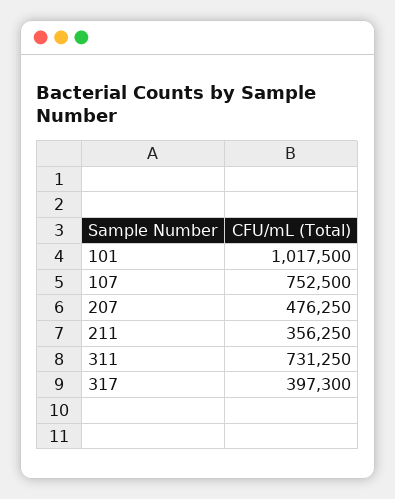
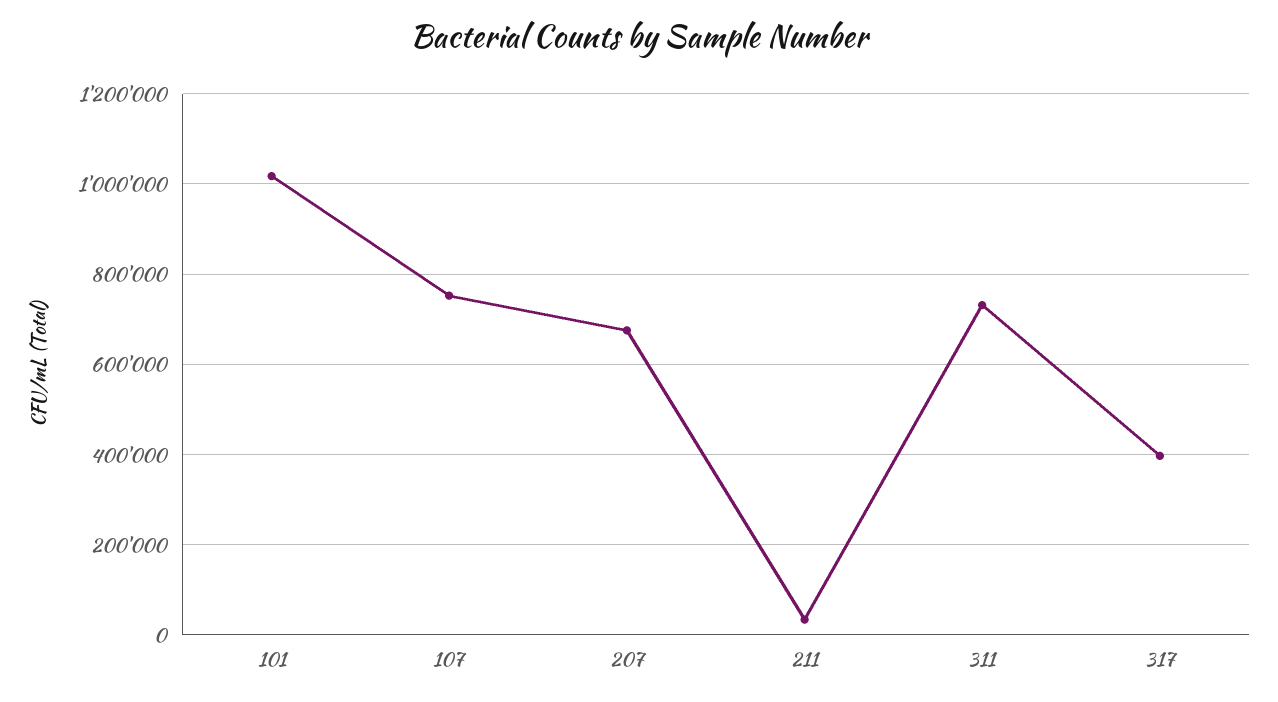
  {
    "101": 1017500,
    "107": 752500,
-   "207": 476250,
+   "207": 680000,
-   "211": 356250,
+   "211": 40000,
    "311": 731250,
    "317": 397300
  }

